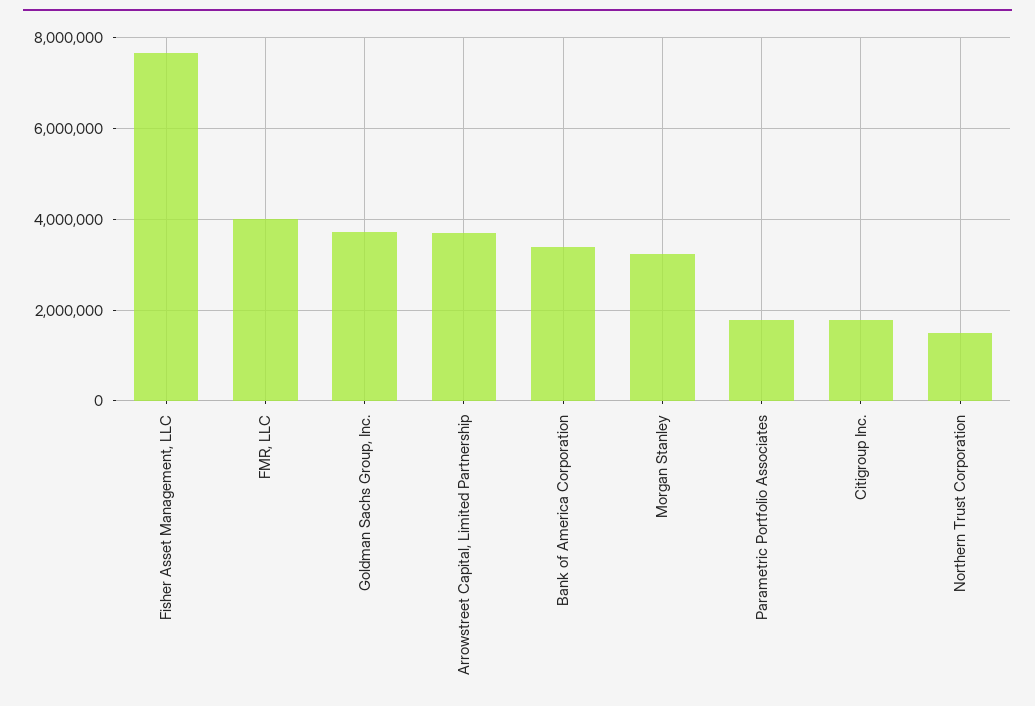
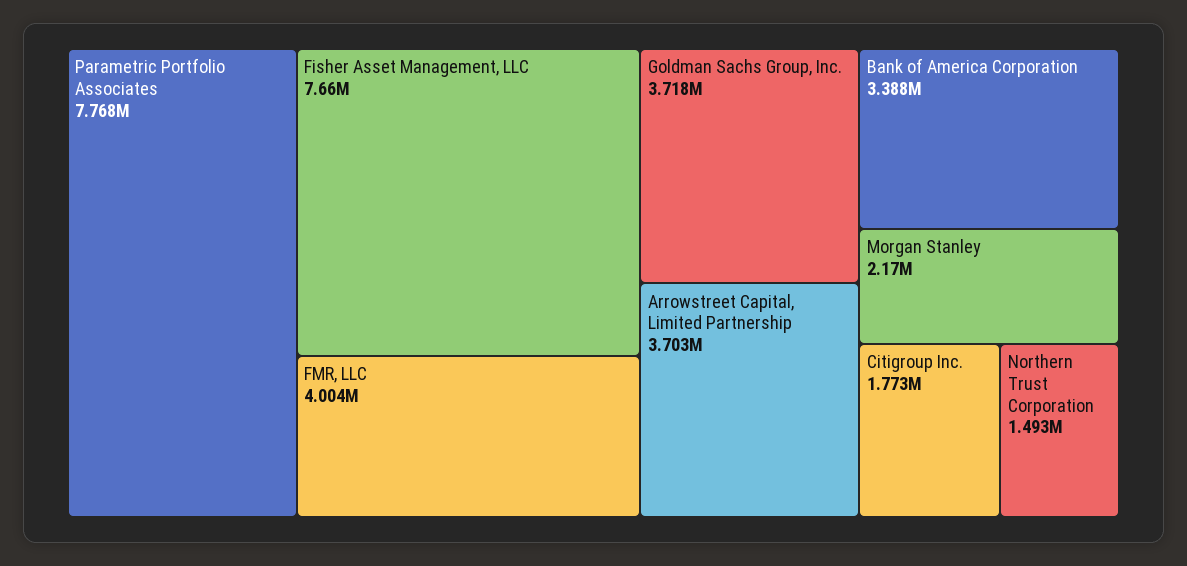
  {
    "Fisher Asset Management, LLC": 7660000,
    "FMR, LLC": 4004000,
    "Goldman Sachs Group, Inc.": 3718000,
    "Arrowstreet Capital, Limited Partnership": 3703000,
    "Bank of America Corporation": 3388000,
-   "Morgan Stanley": 3200000,
+   "Morgan Stanley": 2170000,
-   "Parametric Portfolio Associates": 1800000,
+   "Parametric Portfolio Associates": 7768000,
    "Citigroup Inc.": 1773000,
    "Northern Trust Corporation": 1493000
  }

